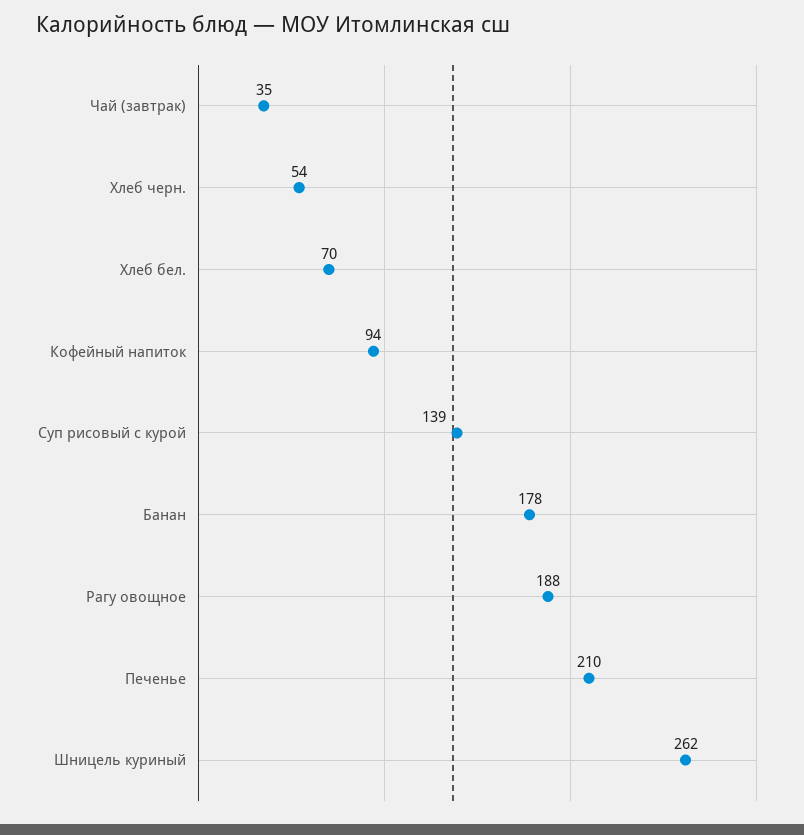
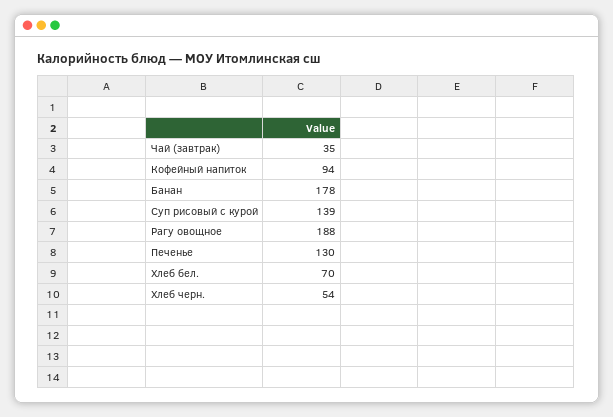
  {
    "Чай (завтрак)": 35,
    "Хлеб черн.": 54,
    "Хлеб бел.": 70,
    "Кофейный напиток": 94,
    "Суп рисовый с курой": 139,
    "Банан": 178,
    "Рагу овощное": 188,
-   "Печенье": 210,
+   "Печенье": 130
-   "Шницель куриный": 262
  }

